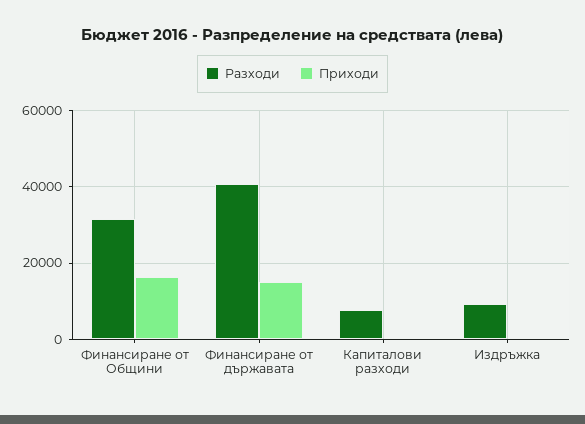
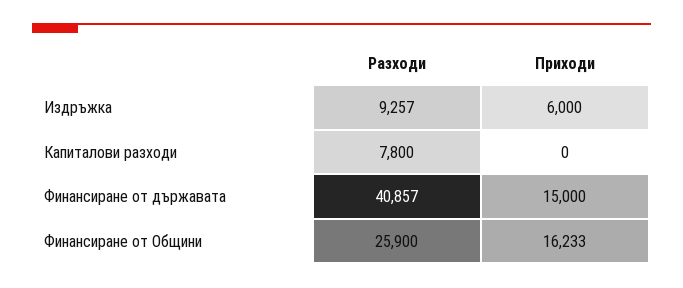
  {
    "Разходи": {
-     "Финансиране от Общини": 32000,
+     "Финансиране от Общини": 25900,
      "Финансиране от държавата": 40857,
      "Капиталови разходи": 7800,
      "Издръжка": 9257
    },
    "Приходи": {
      "Финансиране от Общини": 16233,
      "Финансиране от държавата": 15000,
      "Капиталови разходи": 0,
-     "Издръжка": 0
+     "Издръжка": 6000
    }
  }

